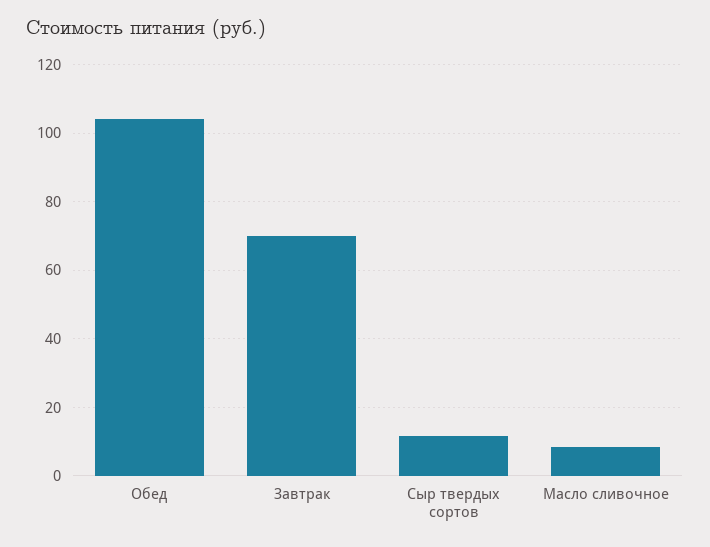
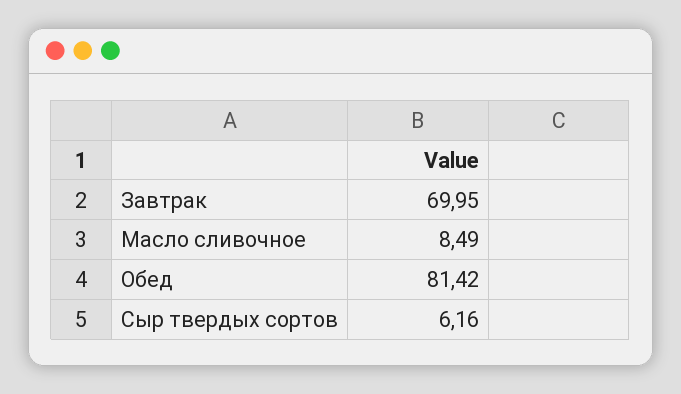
  {
-   "Обед": 104,
+   "Обед": 81.42,
    "Завтрак": 69.95,
-   "Сыр твердых сортов": 12,
+   "Сыр твердых сортов": 6.16,
    "Масло сливочное": 8.49
  }

